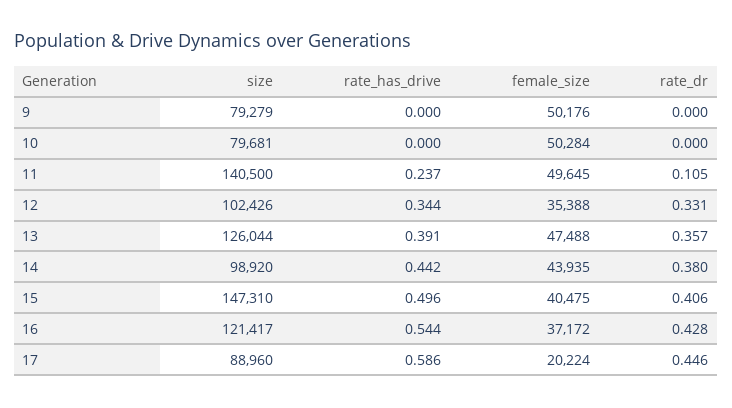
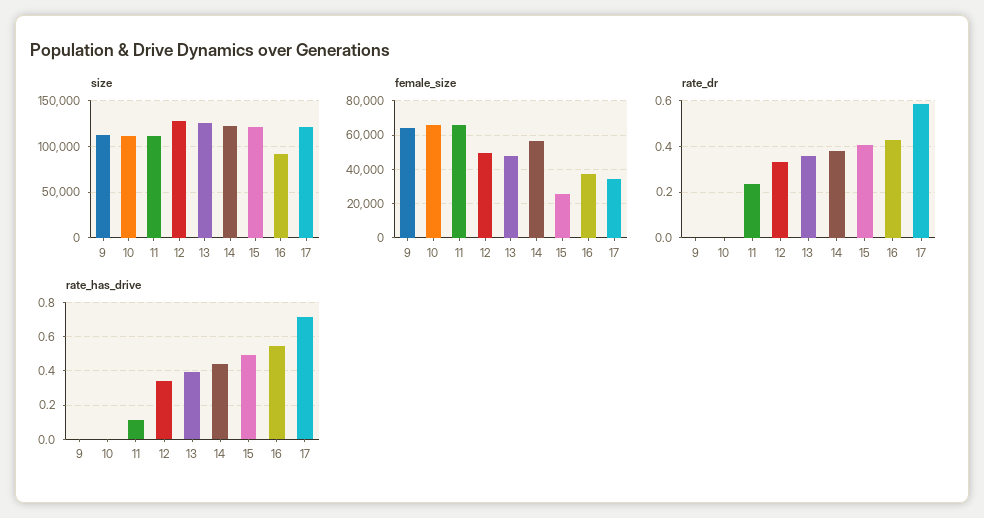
  {
    "size": {
-     "9": 79279,
+     "9": 110000,
-     "10": 79681,
+     "10": 110000,
-     "11": 140500,
+     "11": 110000,
-     "12": 102426,
+     "12": 130000,
      "13": 126044,
-     "14": 98920,
+     "14": 120000,
-     "15": 147310,
+     "15": 120000,
-     "16": 121417,
+     "16": 90000,
-     "17": 88960
+     "17": 120000
    },
    "rate_has_drive": {
      "9": 0,
      "10": 0,
-     "11": 0.237,
+     "11": 0.1,
      "12": 0.344,
      "13": 0.391,
      "14": 0.442,
      "15": 0.496,
      "16": 0.544,
-     "17": 0.586
+     "17": 0.7
    },
    "female_size": {
-     "9": 50176,
+     "9": 65000,
-     "10": 50284,
+     "10": 65000,
-     "11": 49645,
+     "11": 65000,
-     "12": 35388,
+     "12": 50000,
      "13": 47488,
-     "14": 43935,
+     "14": 55000,
-     "15": 40475,
+     "15": 25000,
      "16": 37172,
-     "17": 20224
+     "17": 35000
    },
    "rate_dr": {
      "9": 0,
      "10": 0,
-     "11": 0.105,
+     "11": 0.25,
      "12": 0.331,
      "13": 0.357,
      "14": 0.38,
      "15": 0.406,
      "16": 0.428,
-     "17": 0.446
+     "17": 0.6
    }
  }

